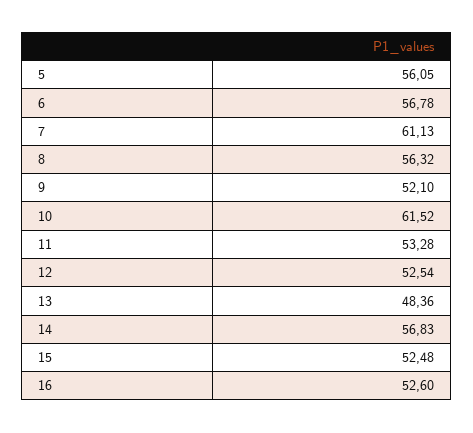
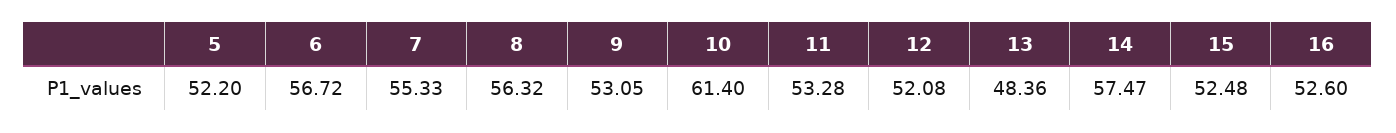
  {
-   "5": 56.05,
+   "5": 52.2,
-   "6": 56.78,
+   "6": 56.72,
-   "7": 61.13,
+   "7": 55.33,
    "8": 56.32,
-   "9": 52.1,
+   "9": 53.05,
-   "10": 61.52,
+   "10": 61.4,
    "11": 53.28,
-   "12": 52.54,
+   "12": 52.08,
    "13": 48.36,
-   "14": 56.83,
+   "14": 57.47,
    "15": 52.48,
    "16": 52.6
  }

